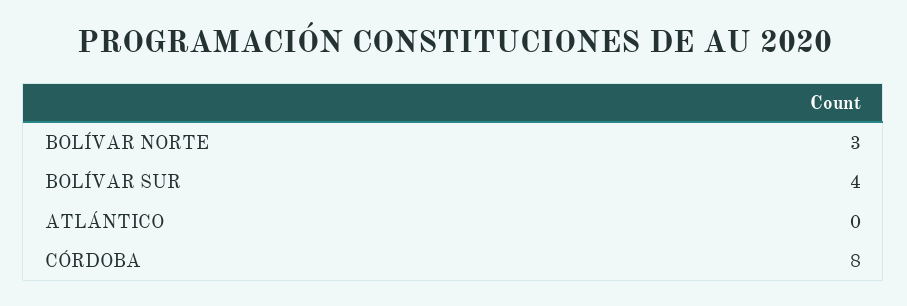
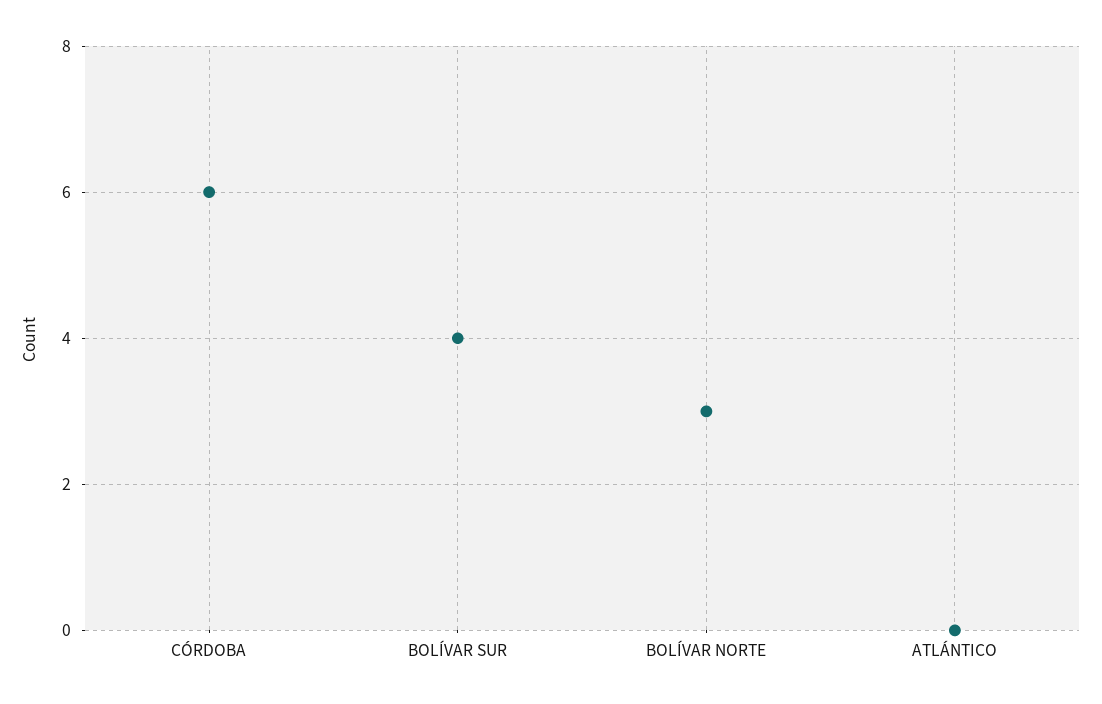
  {
    "BOLÍVAR NORTE": 3,
    "BOLÍVAR SUR": 4,
    "ATLÁNTICO": 0,
-   "CÓRDOBA": 8
+   "CÓRDOBA": 6
  }

